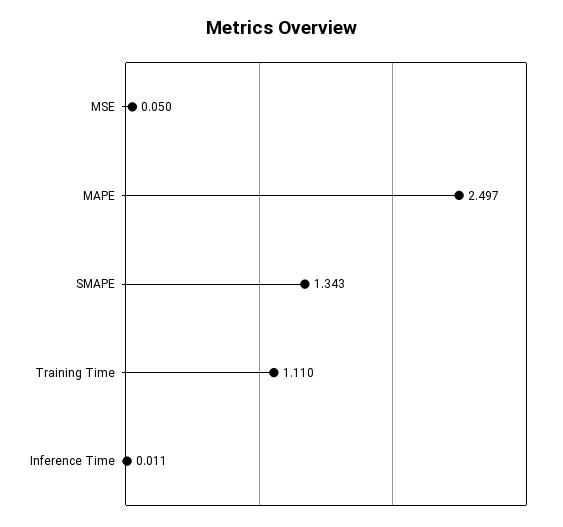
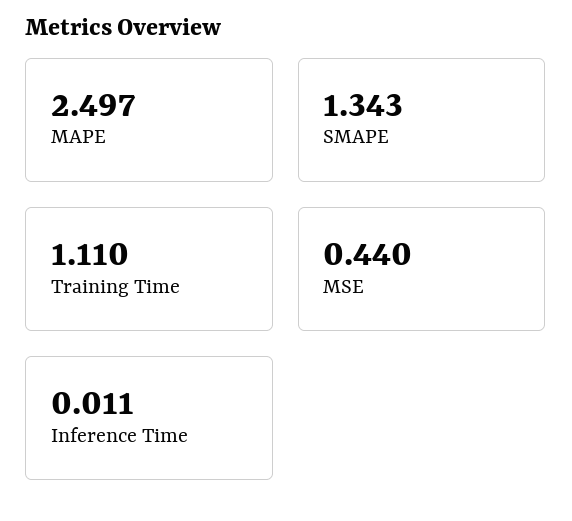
  {
-   "MSE": 0.05,
+   "MSE": 0.44,
    "MAPE": 2.497,
    "SMAPE": 1.343,
    "Training Time": 1.11,
    "Inference Time": 0.011
  }

